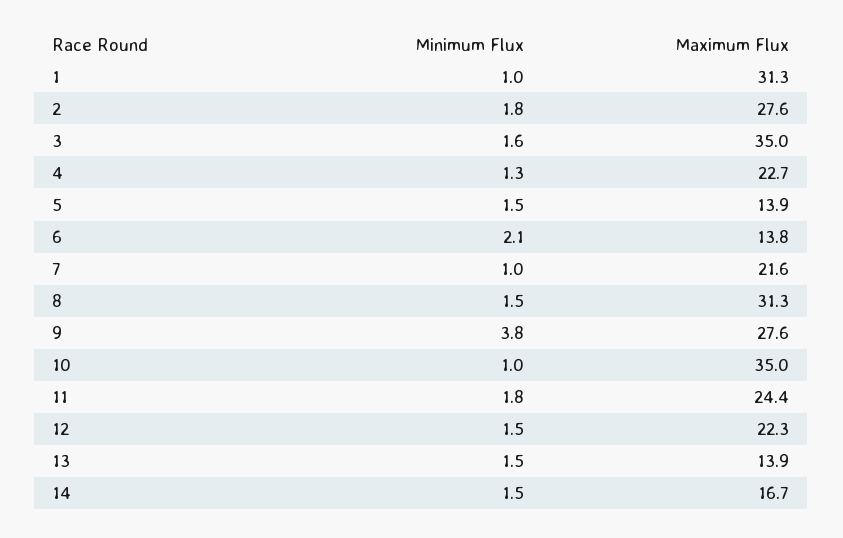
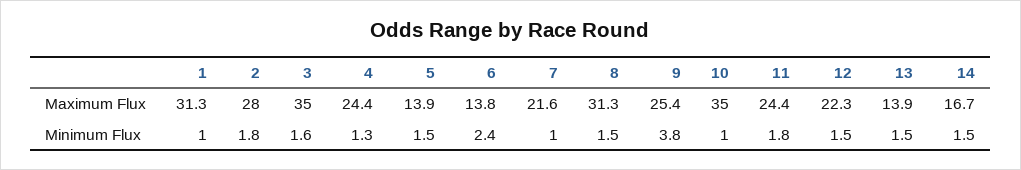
  {
    "Minimum Flux": {
      "1": 1,
      "2": 1.8,
      "3": 1.6,
      "4": 1.3,
      "5": 1.5,
-     "6": 2.1,
+     "6": 2.4,
      "7": 1,
      "8": 1.5,
      "9": 3.8,
      "10": 1,
      "11": 1.8,
      "12": 1.5,
      "13": 1.5,
      "14": 1.5
    },
    "Maximum Flux": {
      "1": 31.3,
-     "2": 27.6,
+     "2": 28,
      "3": 35,
-     "4": 22.7,
+     "4": 24.4,
      "5": 13.9,
      "6": 13.8,
      "7": 21.6,
      "8": 31.3,
-     "9": 27.6,
+     "9": 25.4,
      "10": 35,
      "11": 24.4,
      "12": 22.3,
      "13": 13.9,
      "14": 16.7
    }
  }

